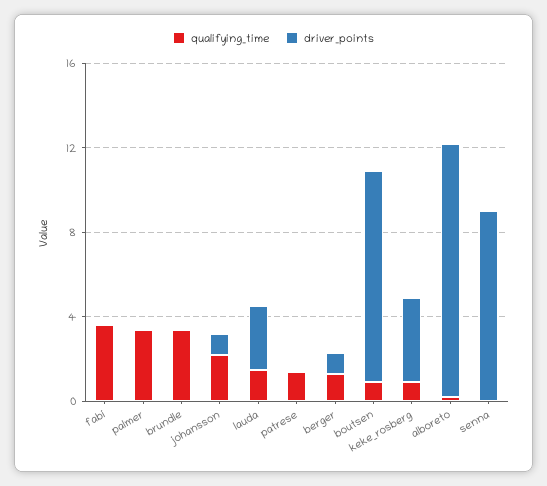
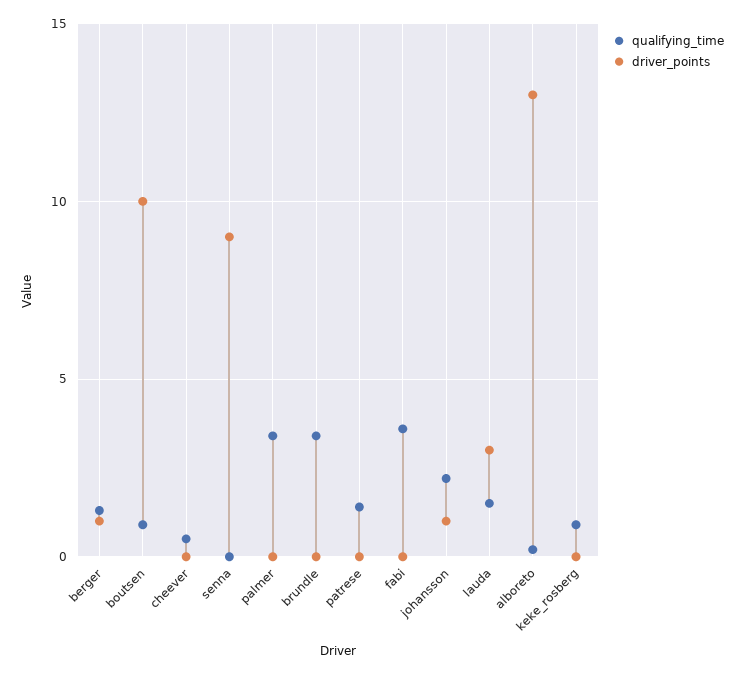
  {
    "qualifying_time": {
      "fabi": 3.5,
      "palmer": 3.5,
      "brundle": 3.5,
      "johansson": 2,
      "lauda": 1.5,
      "patrese": 1.5,
      "berger": 1.5,
      "boutsen": 1,
      "keke_rosberg": 1,
      "alboreto": 0,
-     "senna": 0
+     "senna": 0,
+     "cheever": 0.5
    },
    "driver_points": {
      "fabi": 0,
      "palmer": 0,
      "brundle": 0,
      "johansson": 1,
      "lauda": 3,
      "patrese": 0,
      "berger": 1,
      "boutsen": 10,
-     "keke_rosberg": 4,
+     "keke_rosberg": 0,
-     "alboreto": 12,
+     "alboreto": 13,
-     "senna": 9
+     "senna": 9,
+     "cheever": 0
    }
  }

